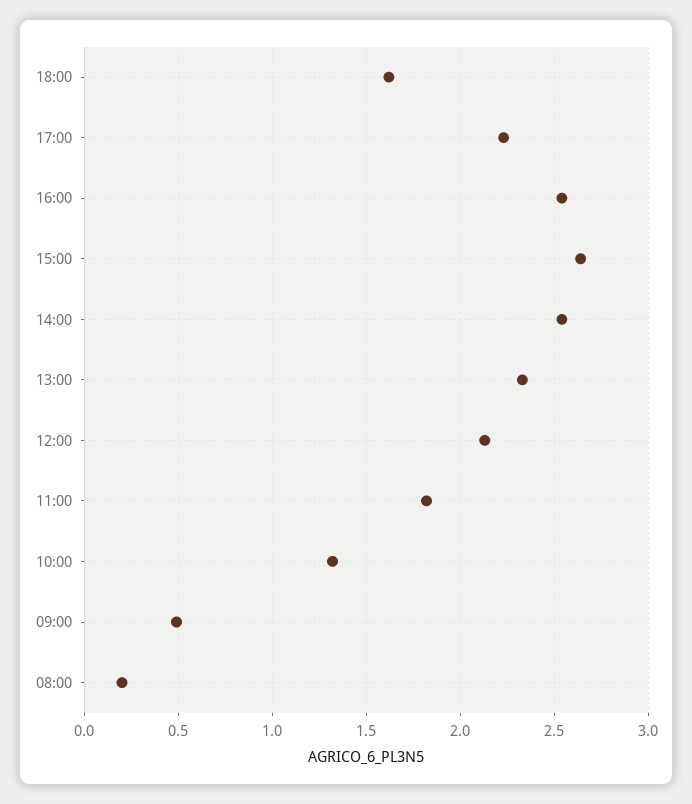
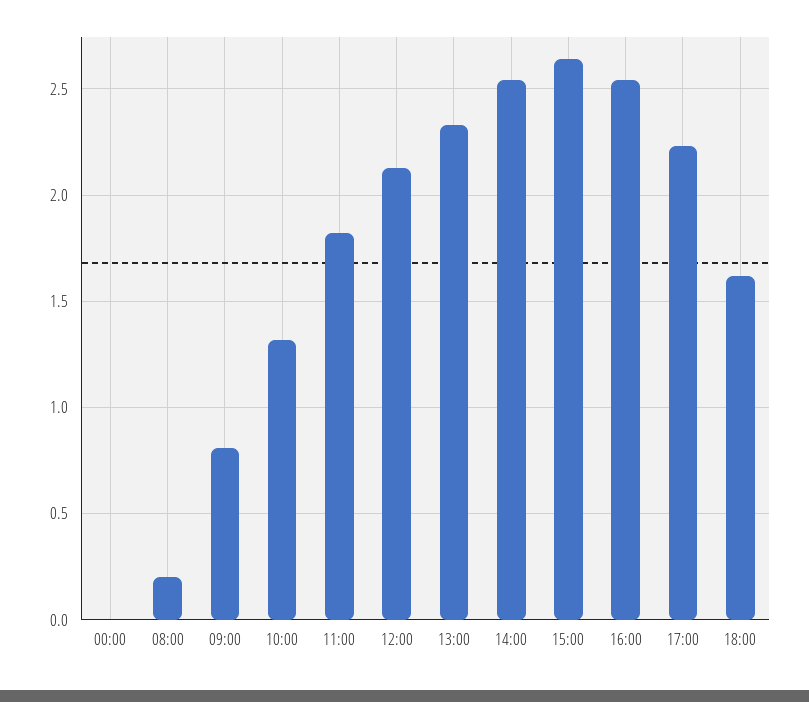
  {
    "18:00": 1.6,
    "17:00": 2.25,
    "16:00": 2.55,
    "15:00": 2.65,
    "14:00": 2.55,
    "13:00": 2.35,
    "12:00": 2.15,
    "11:00": 1.8,
    "10:00": 1.3,
-   "09:00": 0.5,
+   "09:00": 0.8,
-   "08:00": 0.2
+   "08:00": 0.2,
+   "00:00": 0
  }

